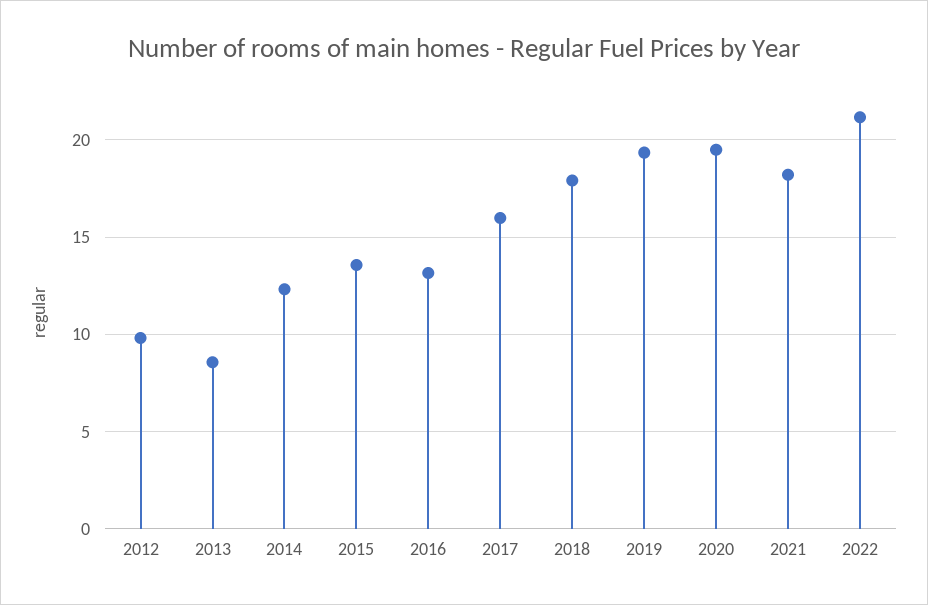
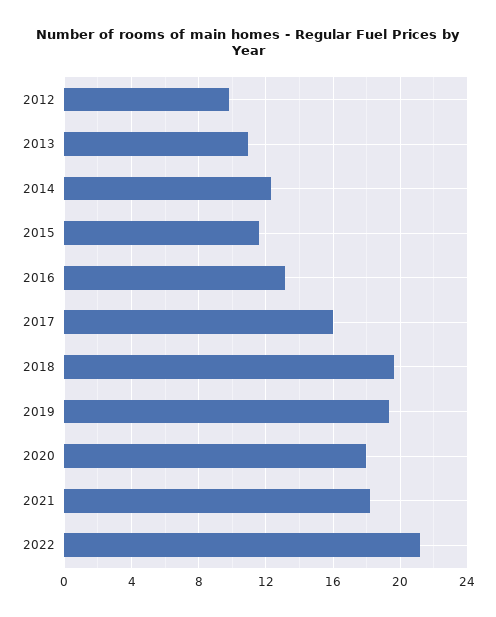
  {
    "2012": 10,
-   "2013": 8.5,
+   "2013": 11,
    "2014": 12.5,
-   "2015": 13.5,
+   "2015": 11.5,
    "2016": 13,
    "2017": 16,
-   "2018": 18,
+   "2018": 19.5,
    "2019": 19.5,
-   "2020": 19.5,
+   "2020": 18,
    "2021": 18,
    "2022": 21
  }

